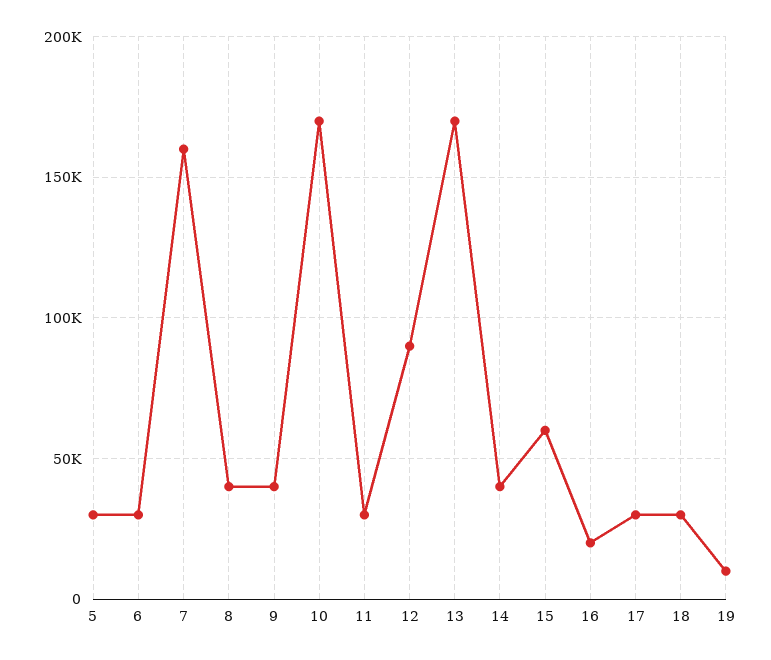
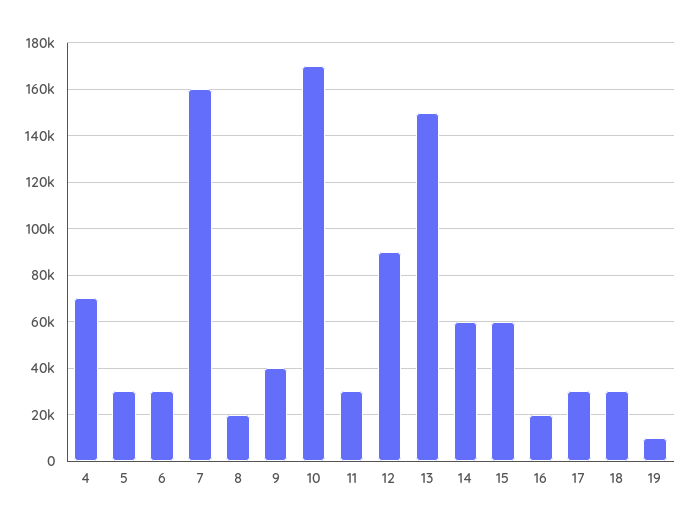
  {
    "5": 30000,
    "6": 30000,
    "7": 160000,
-   "8": 40000,
+   "8": 20000,
    "9": 40000,
    "10": 170000,
    "11": 30000,
    "12": 90000,
-   "13": 170000,
+   "13": 150000,
-   "14": 40000,
+   "14": 60000,
    "15": 60000,
    "16": 20000,
    "17": 30000,
    "18": 30000,
-   "19": 10000
+   "19": 10000,
+   "4": 70000
  }

